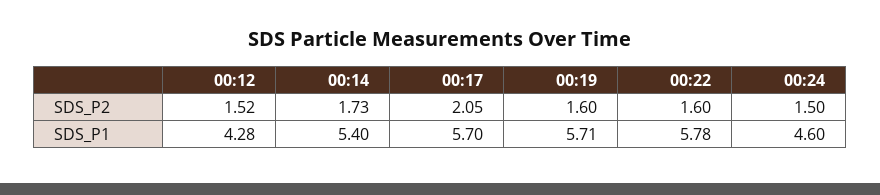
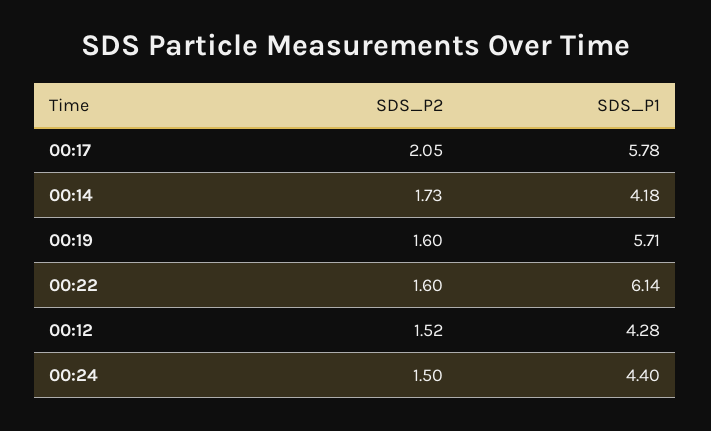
  {
    "00:12": {
      "SDS_P2": 1.52,
      "SDS_P1": 4.28
    },
    "00:14": {
      "SDS_P2": 1.73,
-     "SDS_P1": 5.4
+     "SDS_P1": 4.18
    },
    "00:17": {
      "SDS_P2": 2.05,
-     "SDS_P1": 5.7
+     "SDS_P1": 5.78
    },
    "00:19": {
      "SDS_P2": 1.6,
      "SDS_P1": 5.71
    },
    "00:22": {
      "SDS_P2": 1.6,
-     "SDS_P1": 5.78
+     "SDS_P1": 6.14
    },
    "00:24": {
      "SDS_P2": 1.5,
-     "SDS_P1": 4.6
+     "SDS_P1": 4.4
    }
  }

